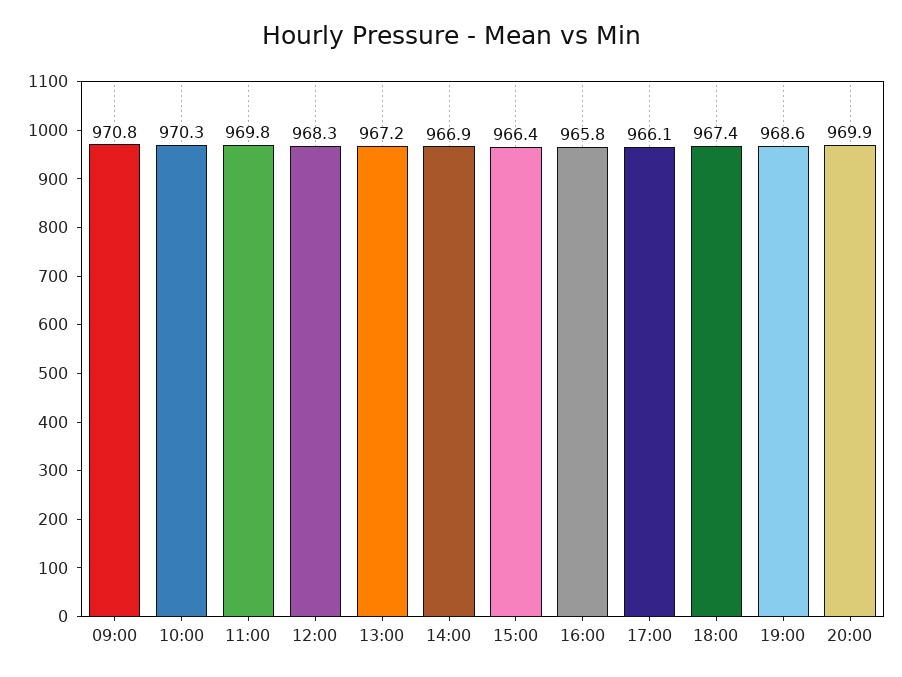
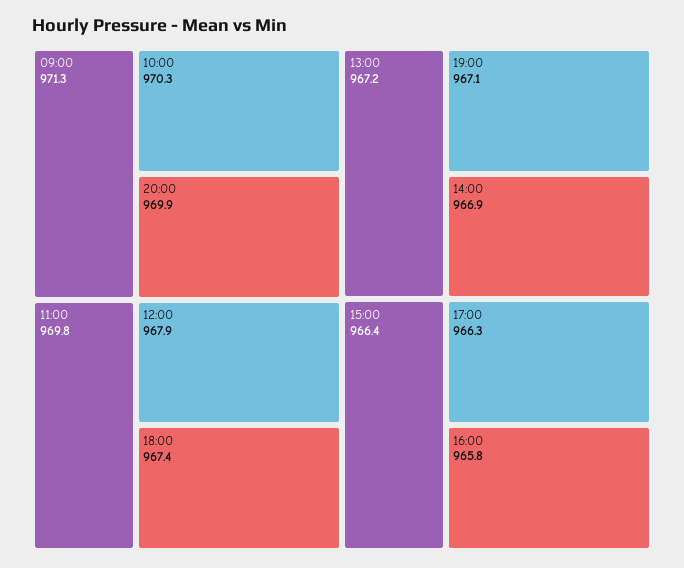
  {
-   "09:00": 970.8,
+   "09:00": 971.3,
    "10:00": 970.3,
    "11:00": 969.8,
-   "12:00": 968.3,
+   "12:00": 967.9,
    "13:00": 967.2,
    "14:00": 966.9,
    "15:00": 966.4,
    "16:00": 965.8,
-   "17:00": 966.1,
+   "17:00": 966.3,
    "18:00": 967.4,
-   "19:00": 968.6,
+   "19:00": 967.1,
    "20:00": 969.9
  }

